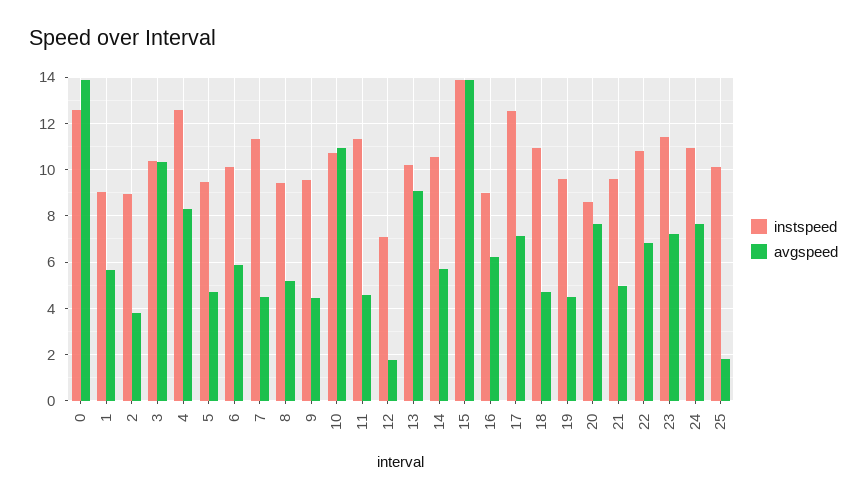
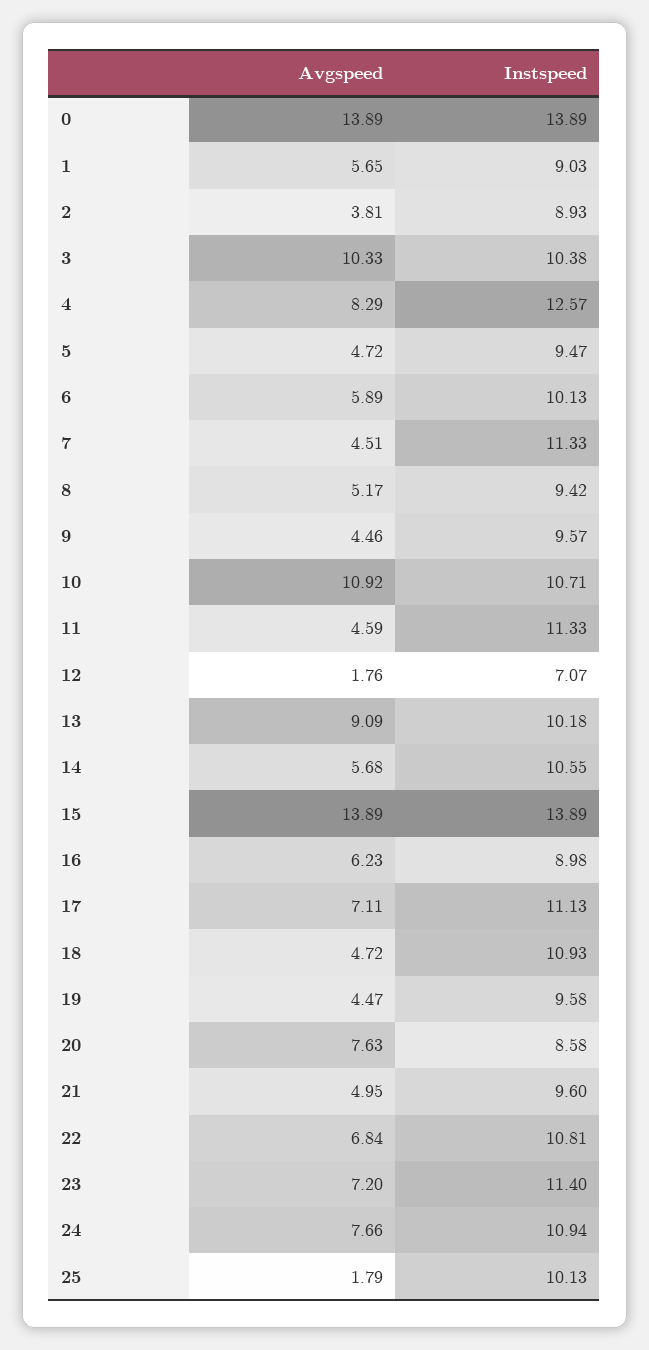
  {
    "instspeed": {
-     "0": 12.5,
+     "0": 13.89,
      "1": 9.03,
      "2": 8.93,
      "3": 10.38,
      "4": 12.57,
      "5": 9.47,
      "6": 10.13,
      "7": 11.33,
      "8": 9.42,
      "9": 9.57,
      "10": 10.71,
      "11": 11.33,
      "12": 7.07,
      "13": 10.18,
      "14": 10.55,
      "15": 13.89,
      "16": 8.98,
-     "17": 12.5,
+     "17": 11.13,
      "18": 10.93,
      "19": 9.58,
      "20": 8.58,
      "21": 9.6,
      "22": 10.81,
      "23": 11.4,
      "24": 10.94,
      "25": 10.13
    },
    "avgspeed": {
      "0": 13.89,
      "1": 5.65,
      "2": 3.81,
      "3": 10.33,
      "4": 8.29,
      "5": 4.72,
      "6": 5.89,
      "7": 4.51,
      "8": 5.17,
      "9": 4.46,
      "10": 10.92,
      "11": 4.59,
      "12": 1.76,
      "13": 9.09,
      "14": 5.68,
      "15": 13.89,
      "16": 6.23,
      "17": 7.11,
      "18": 4.72,
      "19": 4.47,
      "20": 7.63,
      "21": 4.95,
      "22": 6.84,
      "23": 7.2,
      "24": 7.66,
      "25": 1.79
    }
  }

